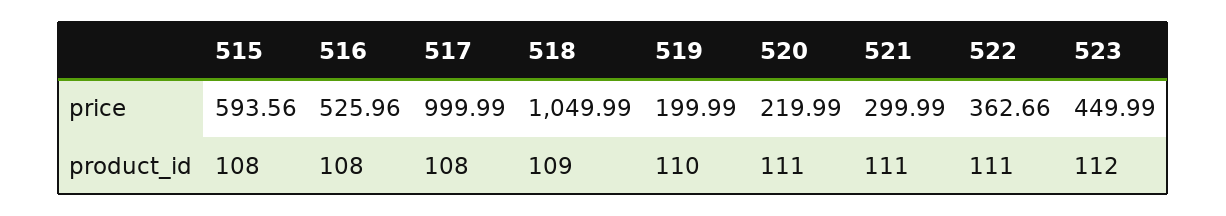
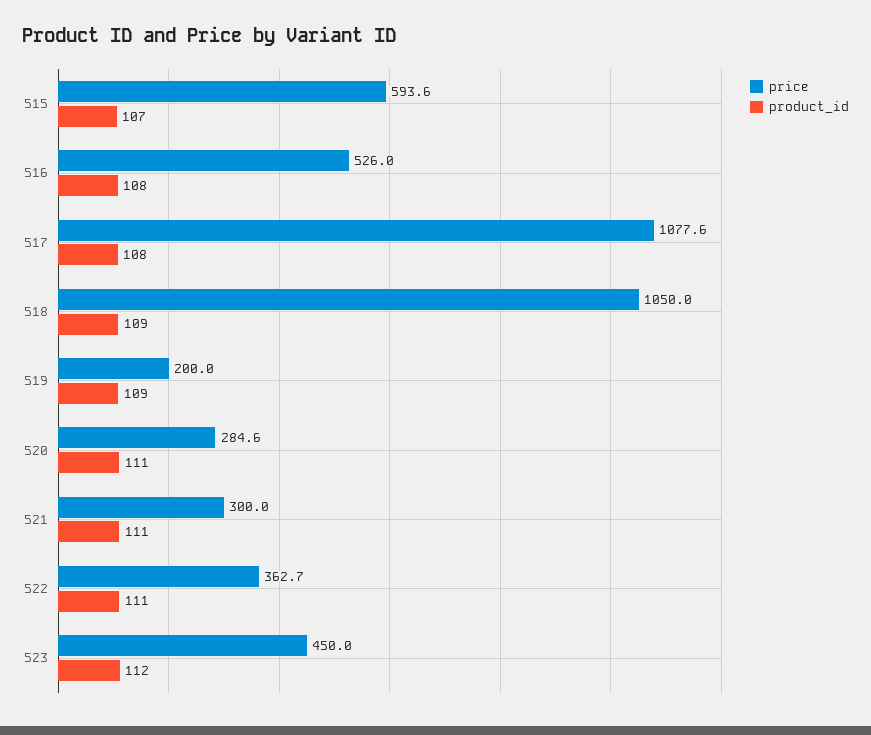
  {
    "price": {
      "515": 593.56,
      "516": 525.96,
-     "517": 999.99,
+     "517": 1077.6,
      "518": 1049.99,
      "519": 199.99,
-     "520": 219.99,
+     "520": 284.6,
      "521": 299.99,
      "522": 362.66,
      "523": 449.99
    },
    "product_id": {
-     "515": 108,
+     "515": 107,
      "516": 108,
      "517": 108,
      "518": 109,
-     "519": 110,
+     "519": 109,
      "520": 111,
      "521": 111,
      "522": 111,
      "523": 112
    }
  }

